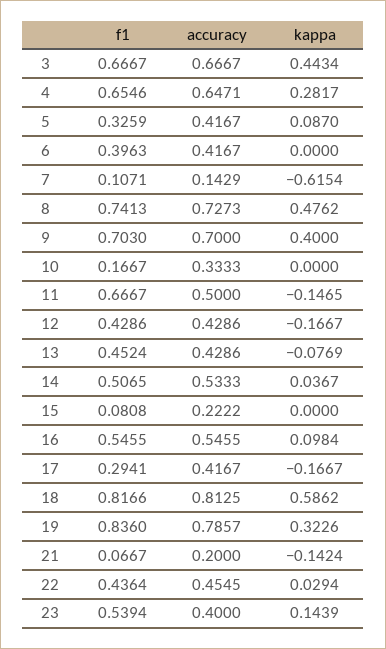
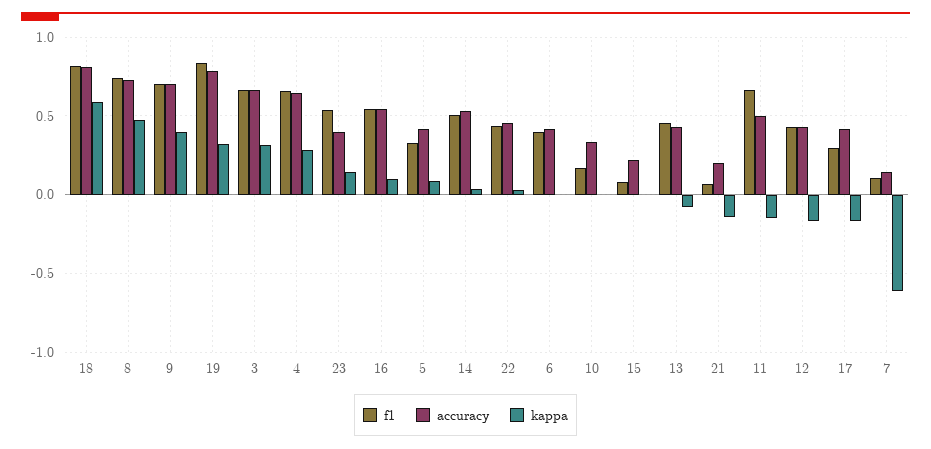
  {
    "f1": {
      "3": 0.6667,
      "4": 0.6546,
      "5": 0.3259,
      "6": 0.3963,
      "7": 0.1071,
      "8": 0.7413,
      "9": 0.703,
      "10": 0.1667,
      "11": 0.6667,
      "12": 0.4286,
      "13": 0.4524,
      "14": 0.5065,
      "15": 0.0808,
      "16": 0.5455,
      "17": 0.2941,
      "18": 0.8166,
      "19": 0.836,
      "21": 0.0667,
      "22": 0.4364,
      "23": 0.5394
    },
    "accuracy": {
      "3": 0.6667,
      "4": 0.6471,
      "5": 0.4167,
      "6": 0.4167,
      "7": 0.1429,
      "8": 0.7273,
      "9": 0.7,
      "10": 0.3333,
      "11": 0.5,
      "12": 0.4286,
      "13": 0.4286,
      "14": 0.5333,
      "15": 0.2222,
      "16": 0.5455,
      "17": 0.4167,
      "18": 0.8125,
      "19": 0.7857,
      "21": 0.2,
      "22": 0.4545,
      "23": 0.4
    },
    "kappa": {
-     "3": 0.4434,
+     "3": 0.3,
      "4": 0.2817,
      "5": 0.087,
      "6": 0,
      "7": -0.6154,
      "8": 0.4762,
      "9": 0.4,
      "10": 0,
      "11": -0.1465,
      "12": -0.1667,
      "13": -0.0769,
      "14": 0.0367,
      "15": 0,
      "16": 0.0984,
      "17": -0.1667,
      "18": 0.5862,
      "19": 0.3226,
      "21": -0.1424,
      "22": 0.0294,
      "23": 0.1439
    }
  }

